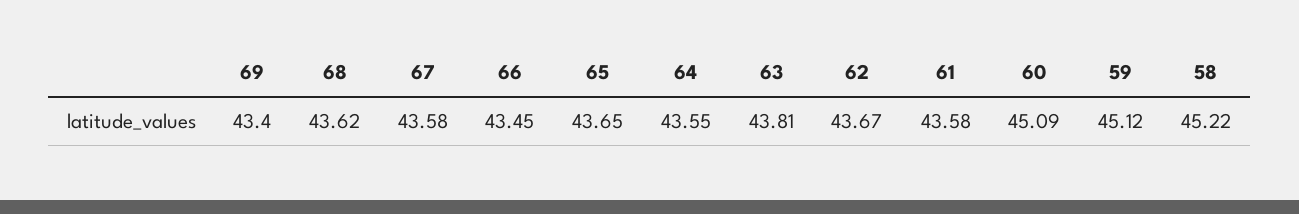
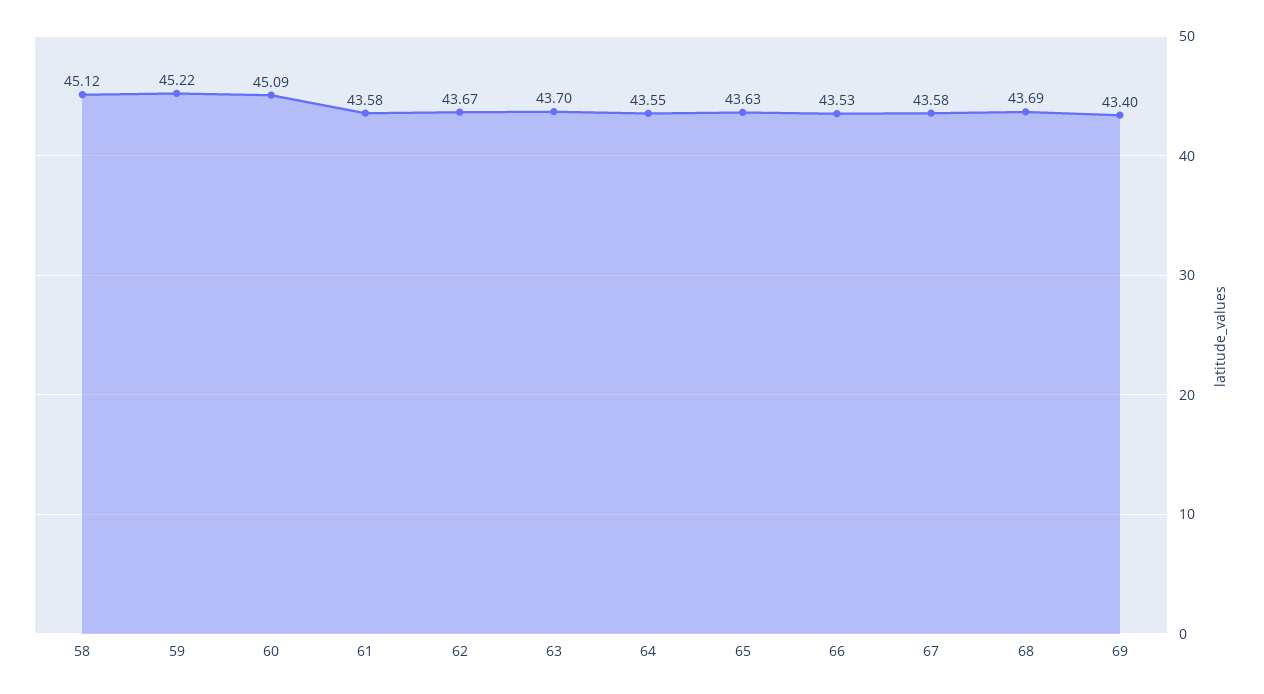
  {
    "69": 43.4,
-   "68": 43.62,
+   "68": 43.69,
    "67": 43.58,
-   "66": 43.45,
+   "66": 43.53,
-   "65": 43.65,
+   "65": 43.63,
    "64": 43.55,
-   "63": 43.81,
+   "63": 43.7,
    "62": 43.67,
    "61": 43.58,
    "60": 45.09,
-   "59": 45.12,
+   "59": 45.22,
-   "58": 45.22
+   "58": 45.12
  }

